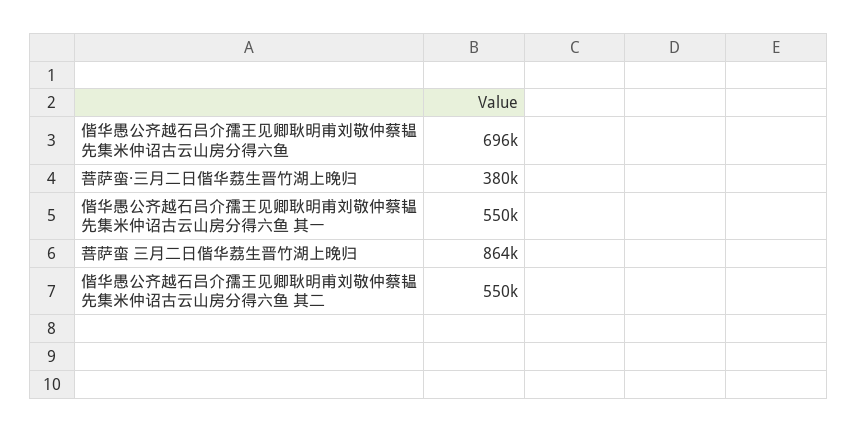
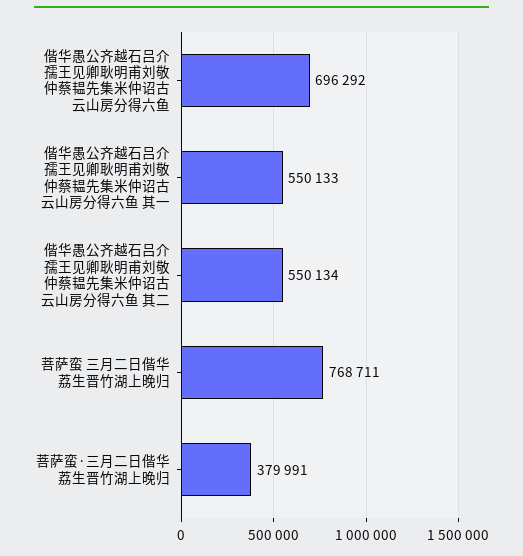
  {
    "偕华愚公齐越石吕介孺王见卿耿明甫刘敬仲蔡韫先集米仲诏古云山房分得六鱼": 696292,
    "菩萨蛮·三月二日偕华荔生晋竹湖上晚归": 379991,
    "偕华愚公齐越石吕介孺王见卿耿明甫刘敬仲蔡韫先集米仲诏古云山房分得六鱼 其一": 550133,
-   "菩萨蛮 三月二日偕华荔生晋竹湖上晚归": 864000,
+   "菩萨蛮 三月二日偕华荔生晋竹湖上晚归": 768711,
    "偕华愚公齐越石吕介孺王见卿耿明甫刘敬仲蔡韫先集米仲诏古云山房分得六鱼 其二": 550134
  }

